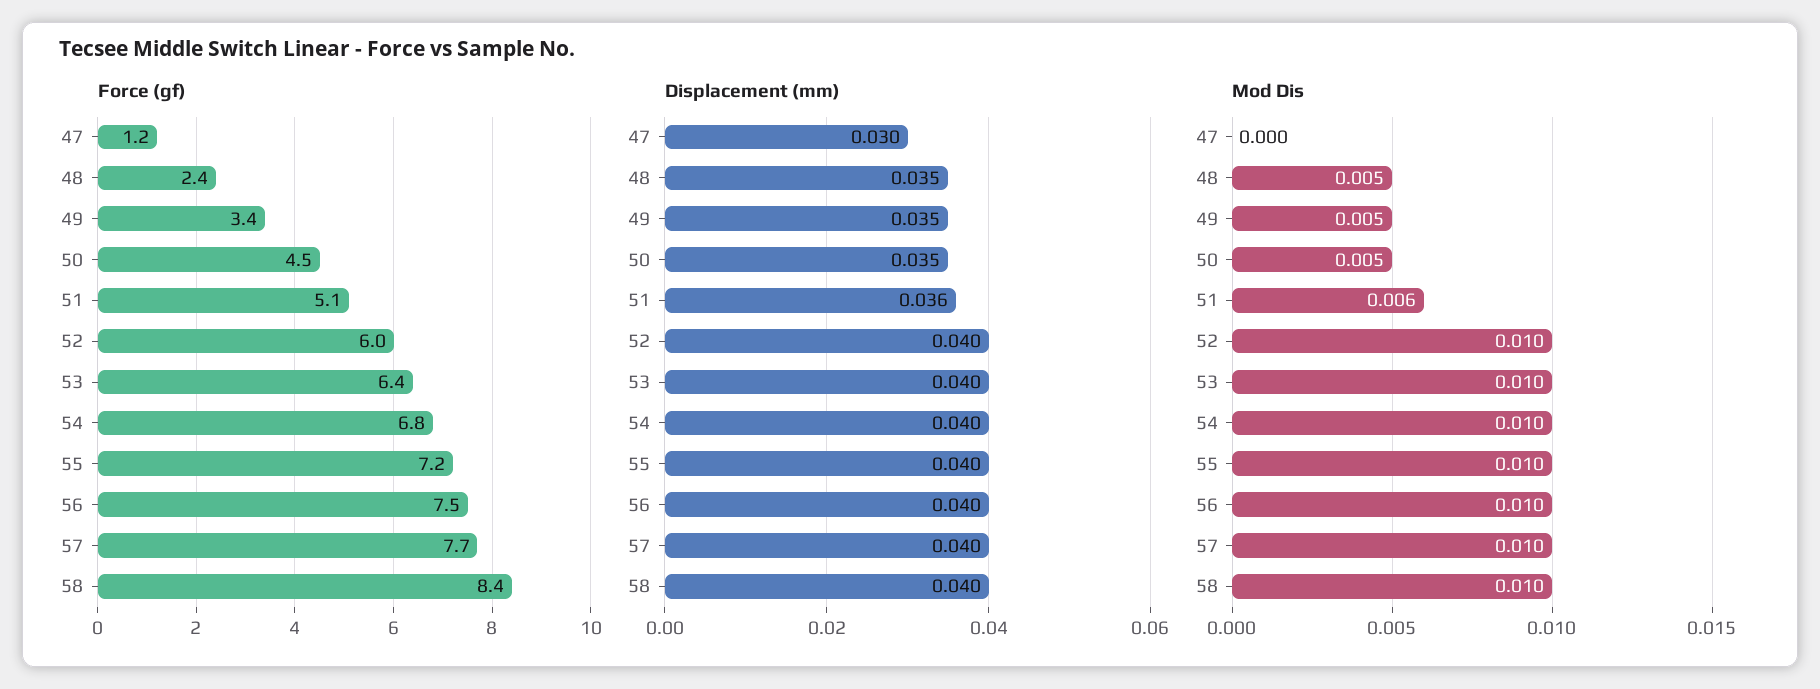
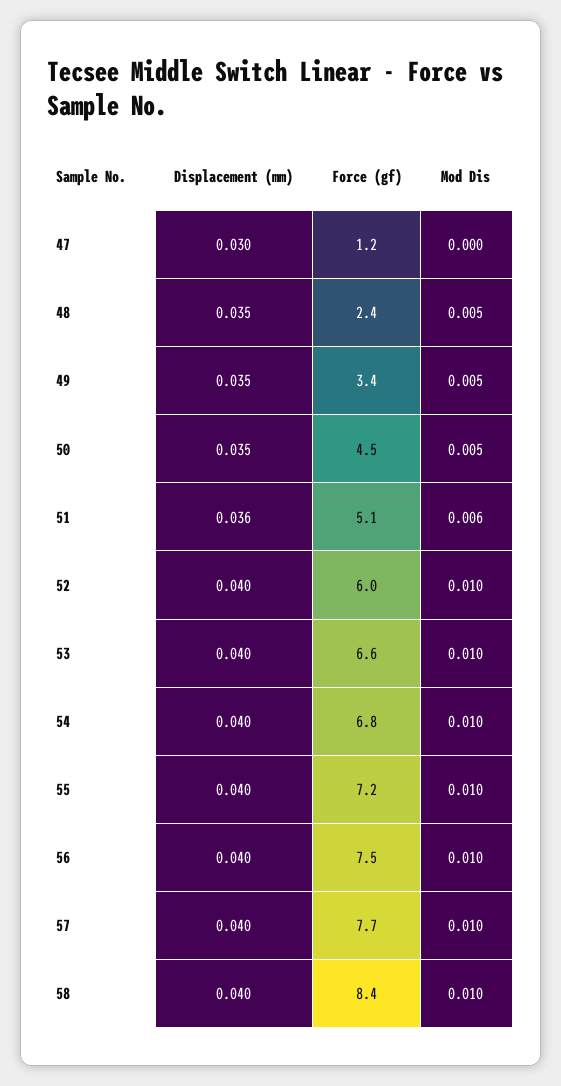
  {
    "Force (gf)": {
      "47": 1.2,
      "48": 2.4,
      "49": 3.4,
      "50": 4.5,
      "51": 5.1,
      "52": 6,
-     "53": 6.4,
+     "53": 6.6,
      "54": 6.8,
      "55": 7.2,
      "56": 7.5,
      "57": 7.7,
      "58": 8.4
    },
    "Displacement (mm)": {
      "47": 0.03,
      "48": 0.035,
      "49": 0.035,
      "50": 0.035,
      "51": 0.036,
      "52": 0.04,
      "53": 0.04,
      "54": 0.04,
      "55": 0.04,
      "56": 0.04,
      "57": 0.04,
      "58": 0.04
    },
    "Mod Dis": {
      "47": 0,
      "48": 0.005,
      "49": 0.005,
      "50": 0.005,
      "51": 0.006,
      "52": 0.01,
      "53": 0.01,
      "54": 0.01,
      "55": 0.01,
      "56": 0.01,
      "57": 0.01,
      "58": 0.01
    }
  }

